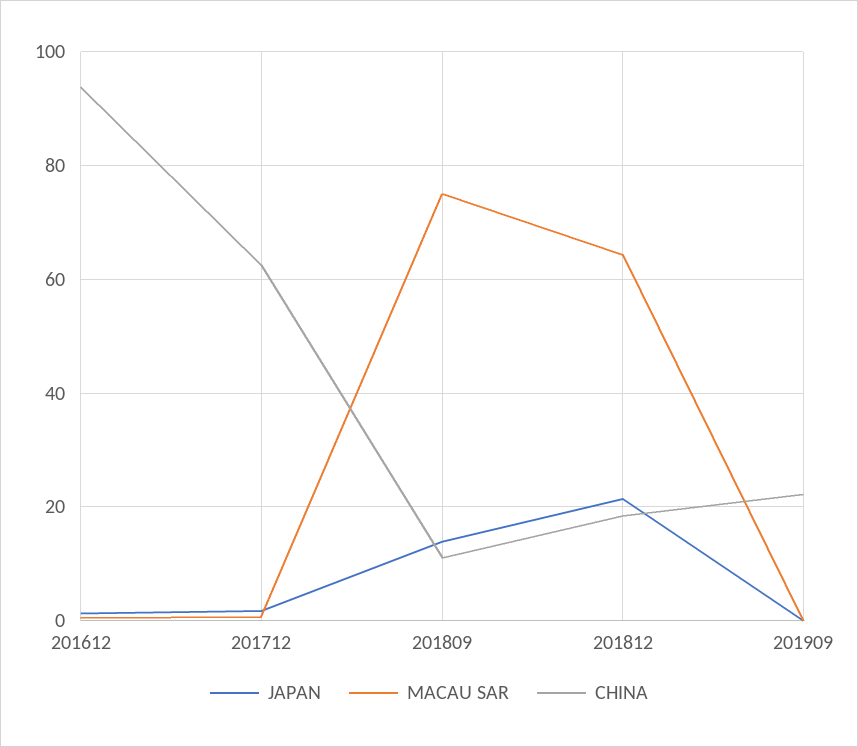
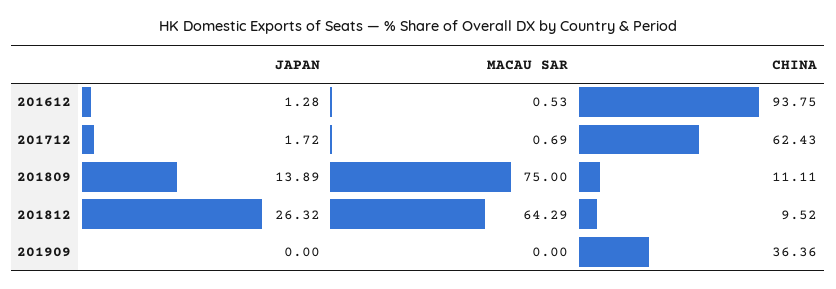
  {
    "JAPAN": {
      "201612": 1.28,
      "201712": 1.72,
      "201809": 13.89,
-     "201812": 22,
+     "201812": 26.32,
      "201909": 0
    },
    "MACAU SAR": {
      "201612": 0.53,
      "201712": 0.69,
      "201809": 75,
      "201812": 64.29,
      "201909": 0
    },
    "CHINA": {
      "201612": 93.75,
      "201712": 62.43,
      "201809": 11.11,
-     "201812": 18,
+     "201812": 9.52,
-     "201909": 22
+     "201909": 36.36
    }
  }

